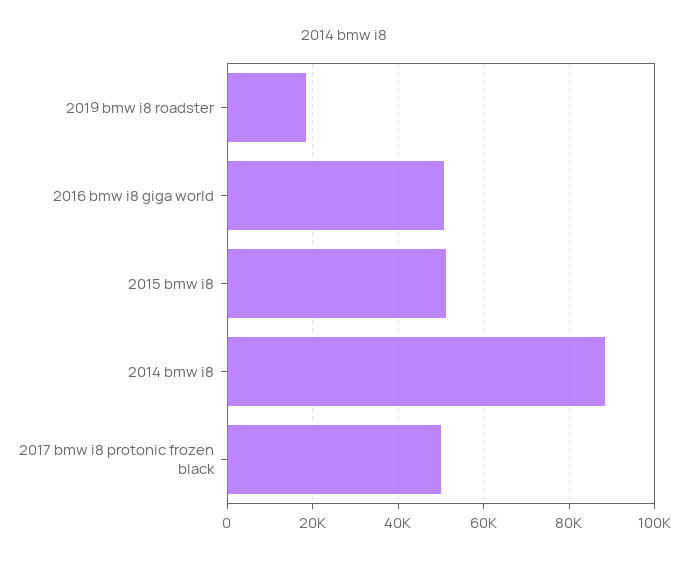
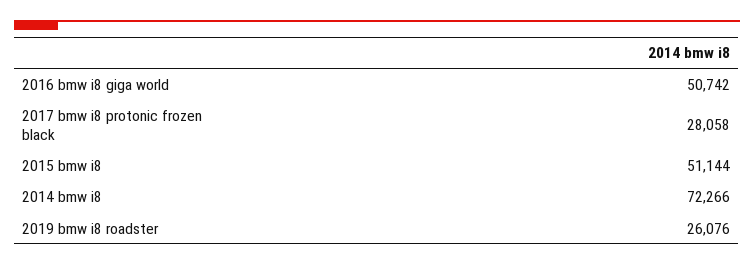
  {
-   "2019 bmw i8 roadster": 18000,
+   "2019 bmw i8 roadster": 26076,
    "2016 bmw i8 giga world": 50742,
    "2015 bmw i8": 51144,
-   "2014 bmw i8": 88000,
+   "2014 bmw i8": 72266,
-   "2017 bmw i8 protonic frozen black": 50000
+   "2017 bmw i8 protonic frozen black": 28058
  }

